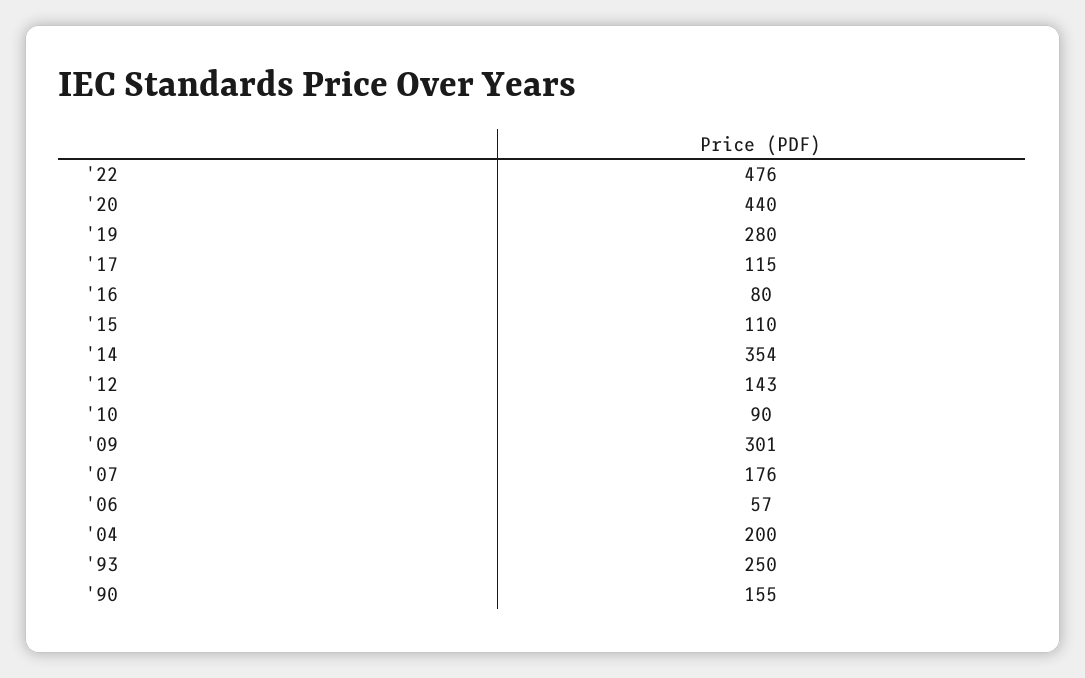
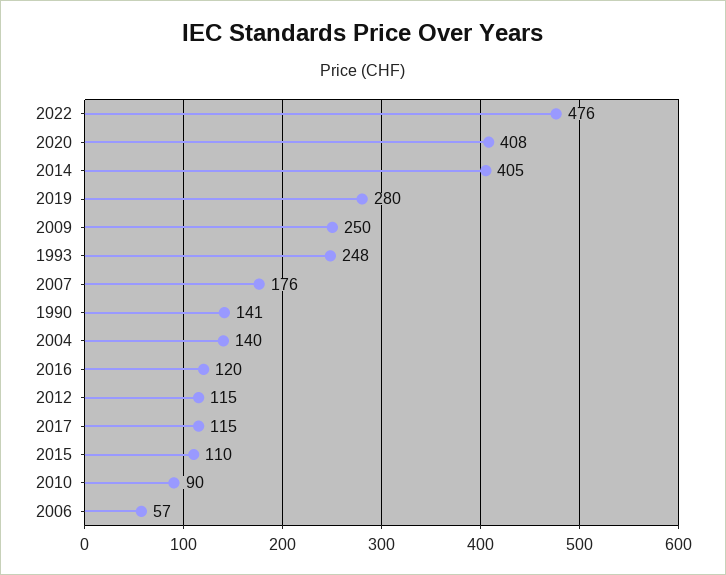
  {
    "'22": 476,
-   "'20": 440,
+   "'20": 408,
    "'19": 280,
    "'17": 115,
-   "'16": 80,
+   "'16": 120,
    "'15": 110,
-   "'14": 354,
+   "'14": 405,
-   "'12": 143,
+   "'12": 115,
    "'10": 90,
-   "'09": 301,
+   "'09": 250,
    "'07": 176,
    "'06": 57,
-   "'04": 200,
+   "'04": 140,
-   "'93": 250,
+   "'93": 248,
-   "'90": 155
+   "'90": 141
  }

